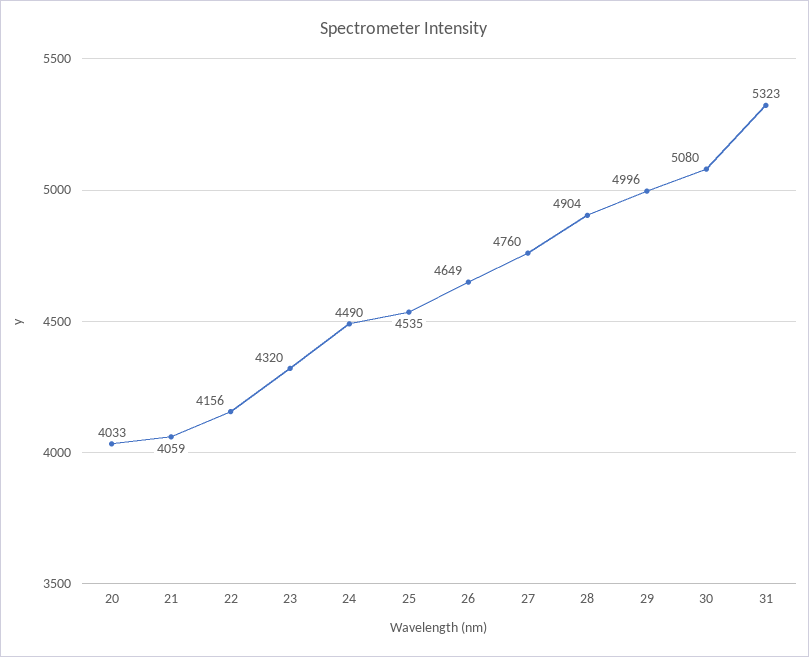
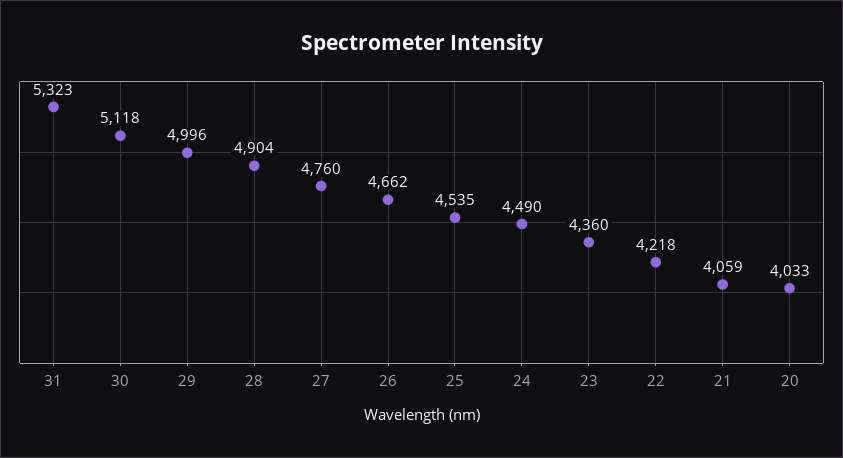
  {
    "20": 4033,
    "21": 4059,
-   "22": 4156,
+   "22": 4218,
-   "23": 4320,
+   "23": 4360,
    "24": 4490,
    "25": 4535,
-   "26": 4649,
+   "26": 4662,
    "27": 4760,
    "28": 4904,
    "29": 4996,
-   "30": 5080,
+   "30": 5118,
    "31": 5323
  }

